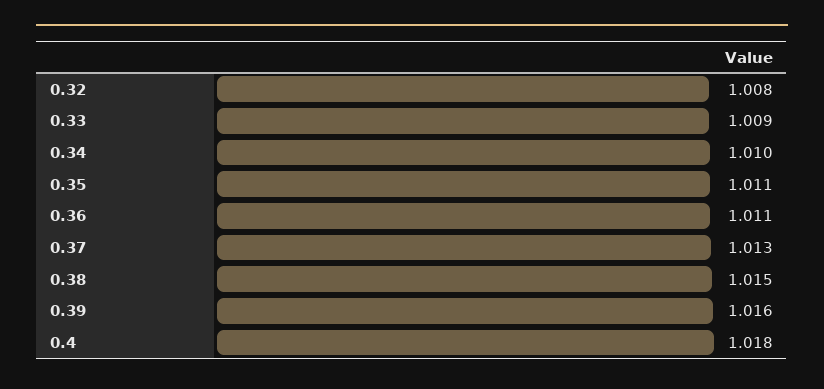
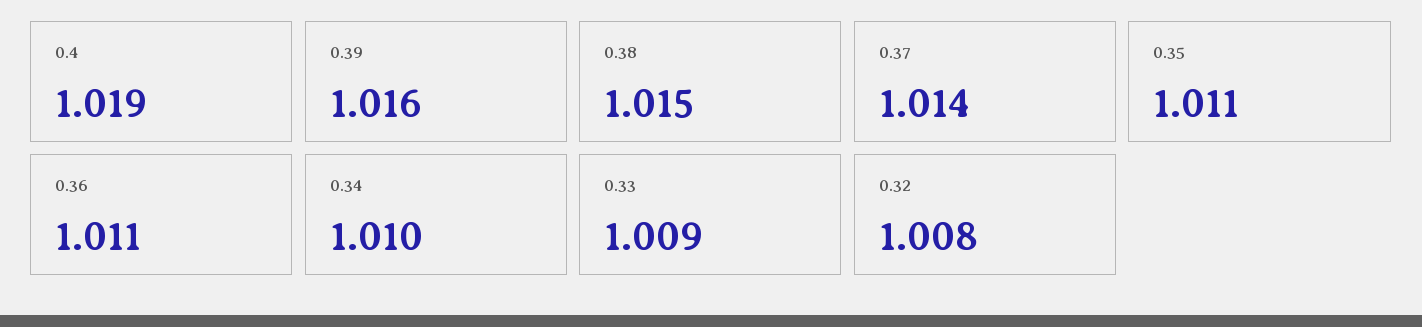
  {
    "0.32": 1.008,
    "0.33": 1.009,
    "0.34": 1.01,
    "0.35": 1.011,
    "0.36": 1.011,
-   "0.37": 1.013,
+   "0.37": 1.014,
    "0.38": 1.015,
    "0.39": 1.016,
-   "0.4": 1.018
+   "0.4": 1.019
  }

